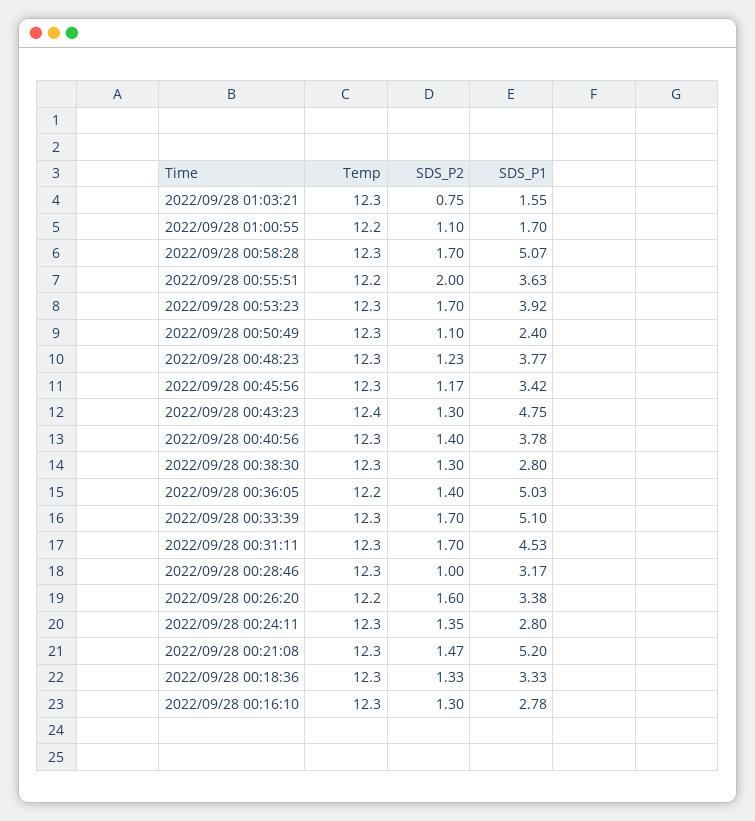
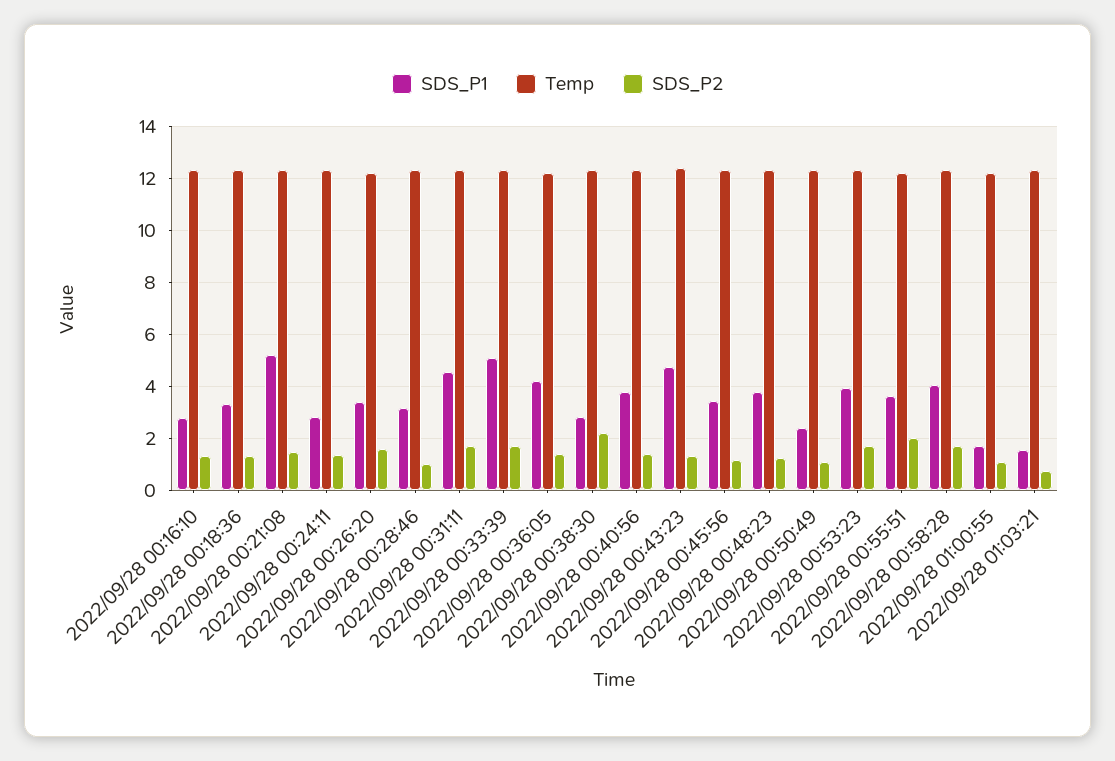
  {
    "Temp": {
      "2022/09/28 01:03:21": 12.3,
      "2022/09/28 01:00:55": 12.2,
      "2022/09/28 00:58:28": 12.3,
      "2022/09/28 00:55:51": 12.2,
      "2022/09/28 00:53:23": 12.3,
      "2022/09/28 00:50:49": 12.3,
      "2022/09/28 00:48:23": 12.3,
      "2022/09/28 00:45:56": 12.3,
      "2022/09/28 00:43:23": 12.4,
      "2022/09/28 00:40:56": 12.3,
      "2022/09/28 00:38:30": 12.3,
      "2022/09/28 00:36:05": 12.2,
      "2022/09/28 00:33:39": 12.3,
      "2022/09/28 00:31:11": 12.3,
      "2022/09/28 00:28:46": 12.3,
      "2022/09/28 00:26:20": 12.2,
      "2022/09/28 00:24:11": 12.3,
      "2022/09/28 00:21:08": 12.3,
      "2022/09/28 00:18:36": 12.3,
      "2022/09/28 00:16:10": 12.3
    },
    "SDS_P2": {
      "2022/09/28 01:03:21": 0.75,
      "2022/09/28 01:00:55": 1.1,
      "2022/09/28 00:58:28": 1.7,
      "2022/09/28 00:55:51": 2,
      "2022/09/28 00:53:23": 1.7,
      "2022/09/28 00:50:49": 1.1,
      "2022/09/28 00:48:23": 1.23,
      "2022/09/28 00:45:56": 1.17,
      "2022/09/28 00:43:23": 1.3,
      "2022/09/28 00:40:56": 1.4,
-     "2022/09/28 00:38:30": 1.3,
+     "2022/09/28 00:38:30": 2.25,
      "2022/09/28 00:36:05": 1.4,
      "2022/09/28 00:33:39": 1.7,
      "2022/09/28 00:31:11": 1.7,
      "2022/09/28 00:28:46": 1,
      "2022/09/28 00:26:20": 1.6,
      "2022/09/28 00:24:11": 1.35,
      "2022/09/28 00:21:08": 1.47,
      "2022/09/28 00:18:36": 1.33,
      "2022/09/28 00:16:10": 1.3
    },
    "SDS_P1": {
      "2022/09/28 01:03:21": 1.55,
      "2022/09/28 01:00:55": 1.7,
-     "2022/09/28 00:58:28": 5.07,
+     "2022/09/28 00:58:28": 4,
      "2022/09/28 00:55:51": 3.63,
      "2022/09/28 00:53:23": 3.92,
      "2022/09/28 00:50:49": 2.4,
      "2022/09/28 00:48:23": 3.77,
      "2022/09/28 00:45:56": 3.42,
      "2022/09/28 00:43:23": 4.75,
      "2022/09/28 00:40:56": 3.78,
      "2022/09/28 00:38:30": 2.8,
-     "2022/09/28 00:36:05": 5.03,
+     "2022/09/28 00:36:05": 4.25,
      "2022/09/28 00:33:39": 5.1,
      "2022/09/28 00:31:11": 4.53,
      "2022/09/28 00:28:46": 3.17,
      "2022/09/28 00:26:20": 3.38,
      "2022/09/28 00:24:11": 2.8,
      "2022/09/28 00:21:08": 5.2,
      "2022/09/28 00:18:36": 3.33,
      "2022/09/28 00:16:10": 2.78
    }
  }

